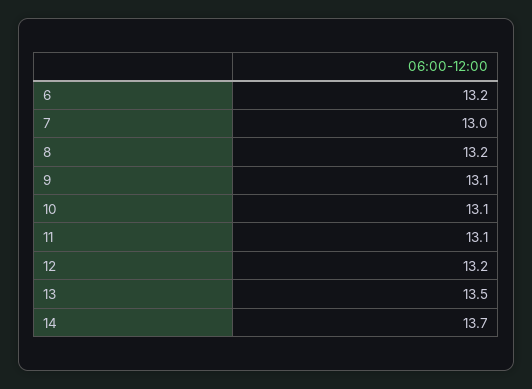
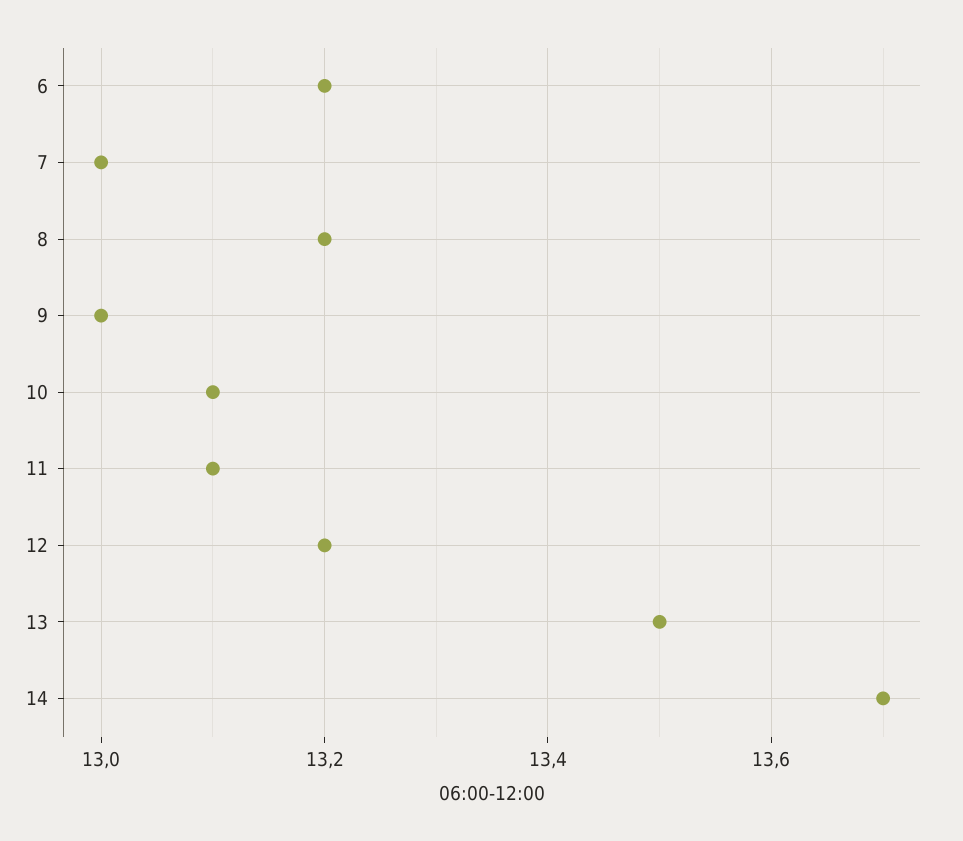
  {
    "6": 13.2,
    "7": 13,
    "8": 13.2,
-   "9": 13.1,
+   "9": 13,
    "10": 13.1,
    "11": 13.1,
    "12": 13.2,
    "13": 13.5,
    "14": 13.7
  }

